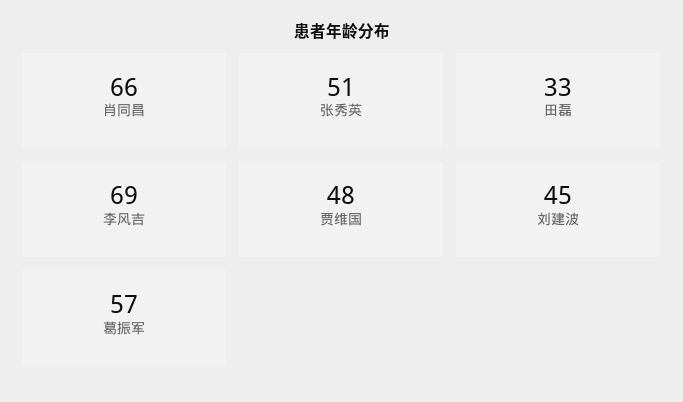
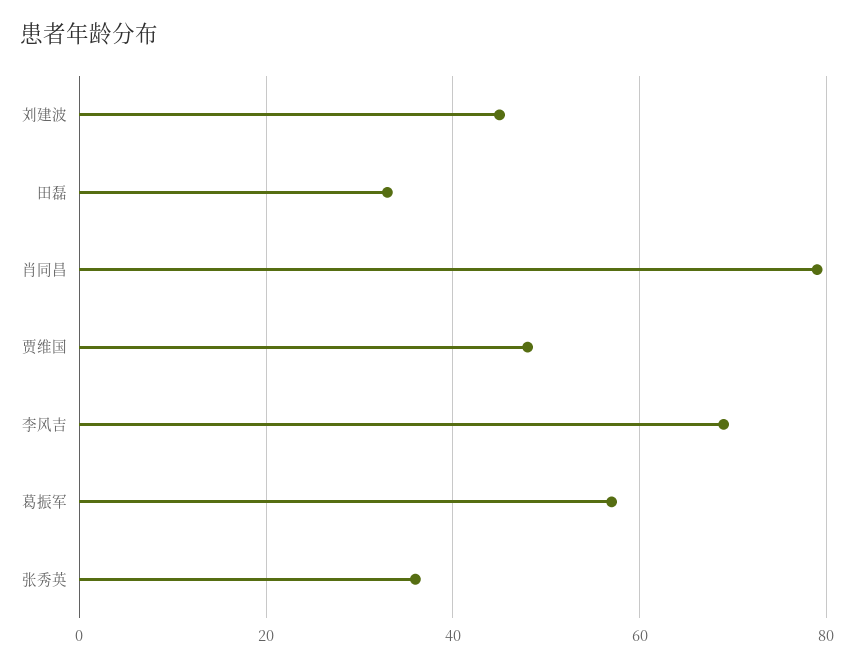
  {
-   "肖同昌": 66,
+   "肖同昌": 80,
-   "张秀英": 51,
+   "张秀英": 35,
    "田磊": 33,
    "李风吉": 69,
    "贾维国": 48,
    "刘建波": 45,
    "葛振军": 57
  }

